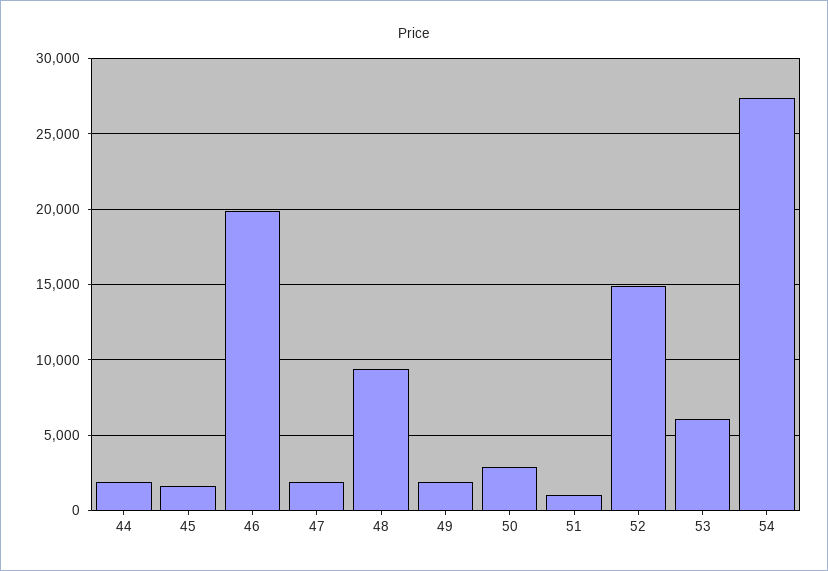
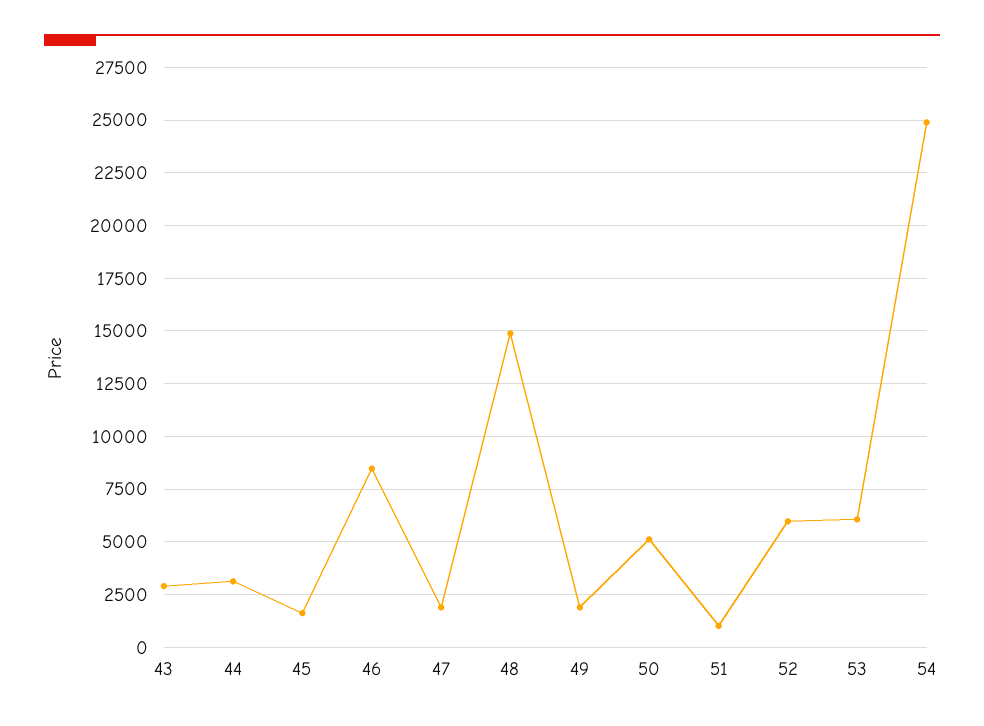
  {
-   "44": 2000,
+   "44": 3000,
    "45": 1500,
-   "46": 20000,
+   "46": 8500,
    "47": 2000,
-   "48": 9500,
+   "48": 15000,
    "49": 2000,
-   "50": 3000,
+   "50": 5000,
    "51": 1000,
-   "52": 15000,
+   "52": 6000,
    "53": 6000,
-   "54": 27500
+   "54": 25000,
+   "43": 3000
  }

